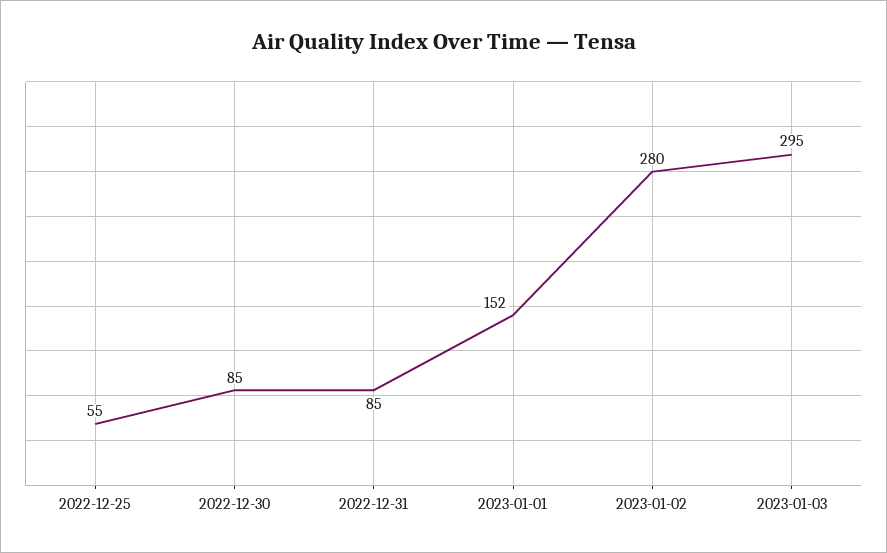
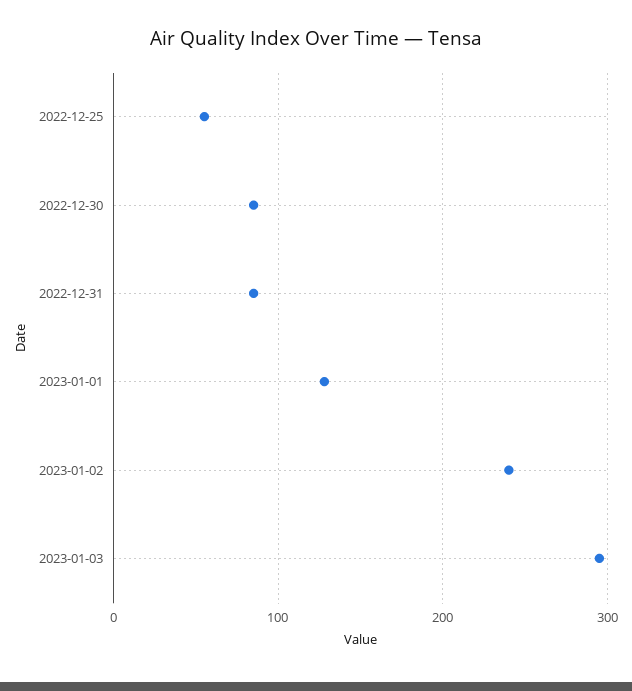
  {
    "2022-12-25": 55,
    "2022-12-30": 85,
    "2022-12-31": 85,
-   "2023-01-01": 152,
+   "2023-01-01": 130,
-   "2023-01-02": 280,
+   "2023-01-02": 240,
    "2023-01-03": 295
  }

